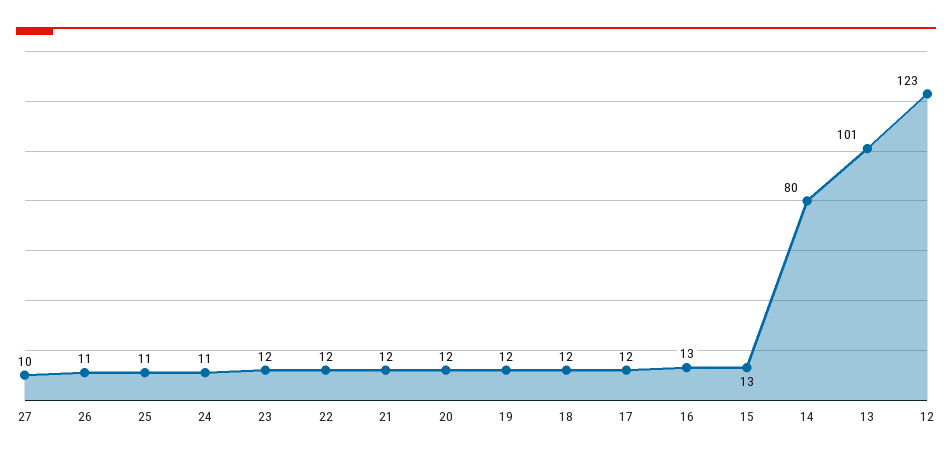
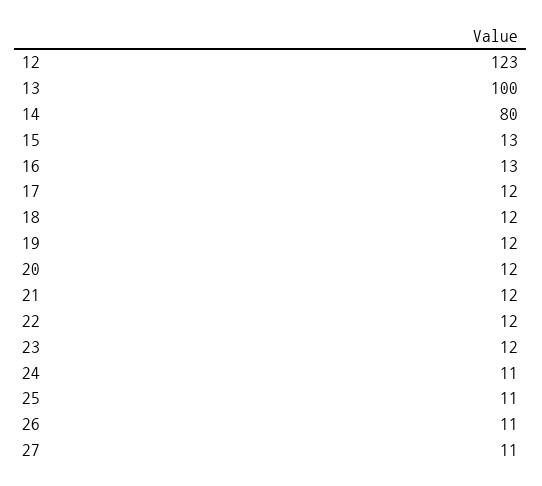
  {
-   "27": 10,
+   "27": 11,
    "26": 11,
    "25": 11,
    "24": 11,
    "23": 12,
    "22": 12,
    "21": 12,
    "20": 12,
    "19": 12,
    "18": 12,
    "17": 12,
    "16": 13,
    "15": 13,
    "14": 80,
-   "13": 101,
+   "13": 100,
    "12": 123
  }

